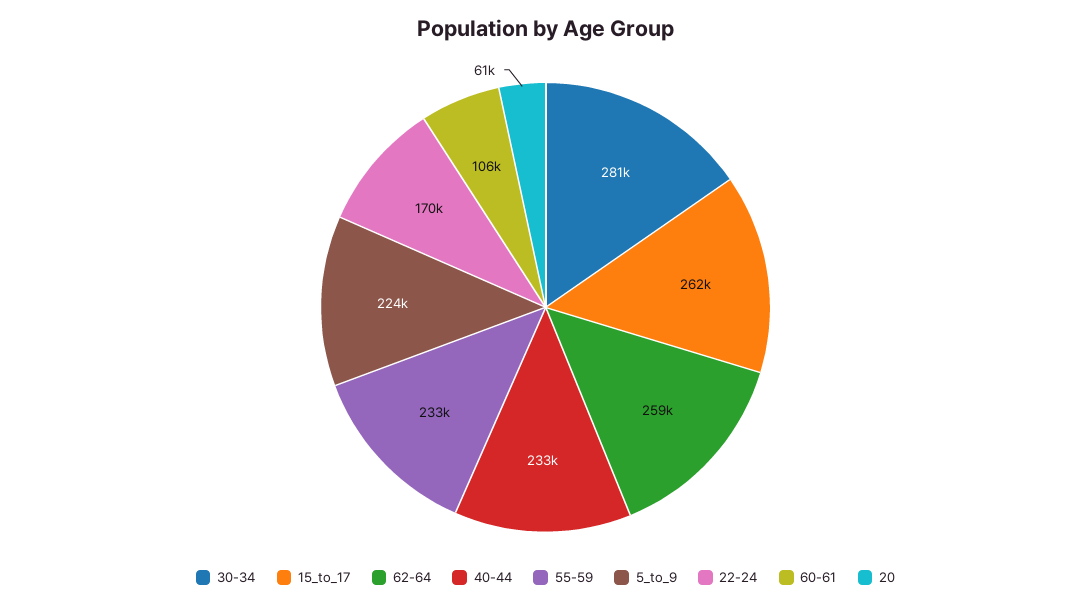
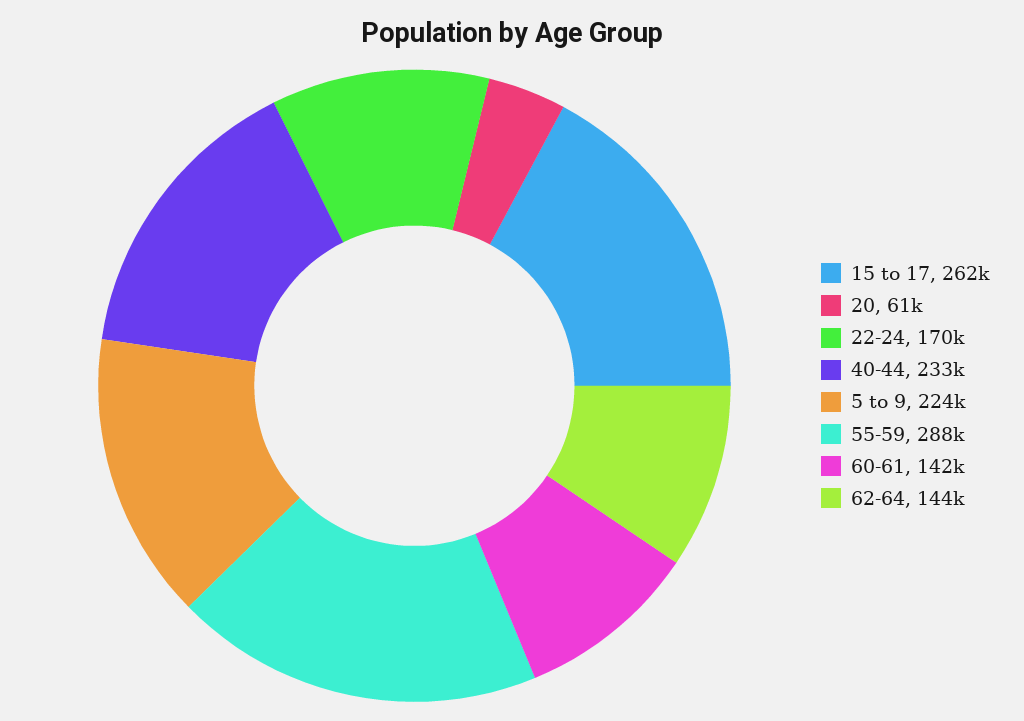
  {
-   "30-34": 281000,
    "15_to_17": 262000,
-   "62-64": 259000,
+   "62-64": 144000,
    "40-44": 233000,
-   "55-59": 233000,
+   "55-59": 288000,
    "5_to_9": 224000,
    "22-24": 170000,
-   "60-61": 106000,
+   "60-61": 142000,
    "20": 61000
  }

